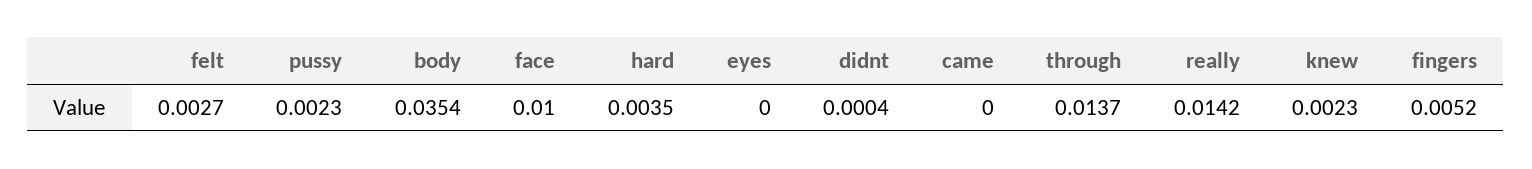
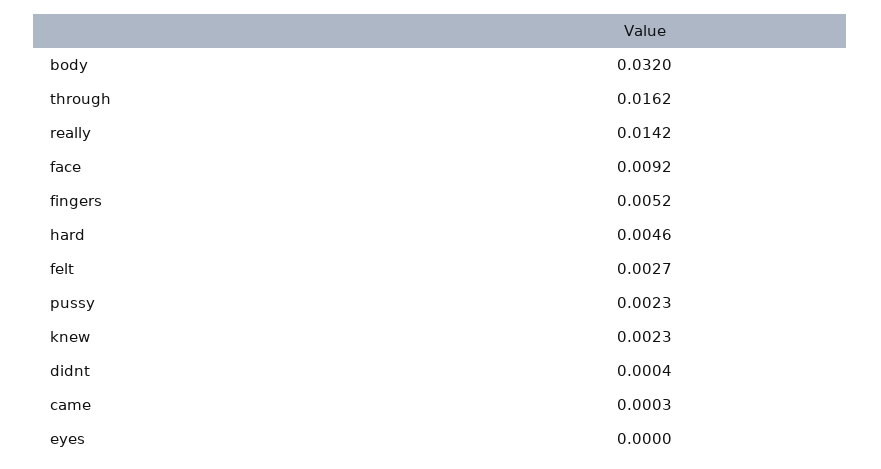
  {
    "felt": 0.0027,
    "pussy": 0.0023,
-   "body": 0.0354,
+   "body": 0.032,
-   "face": 0.01,
+   "face": 0.0092,
-   "hard": 0.0035,
+   "hard": 0.0046,
    "eyes": 0,
    "didnt": 0.0004,
-   "came": 0,
+   "came": 0.0003,
-   "through": 0.0137,
+   "through": 0.0162,
    "really": 0.0142,
    "knew": 0.0023,
    "fingers": 0.0052
  }

